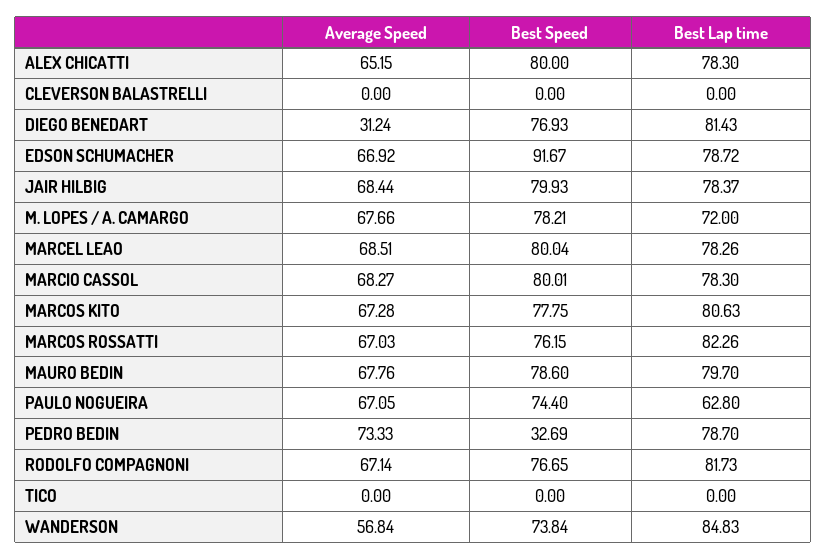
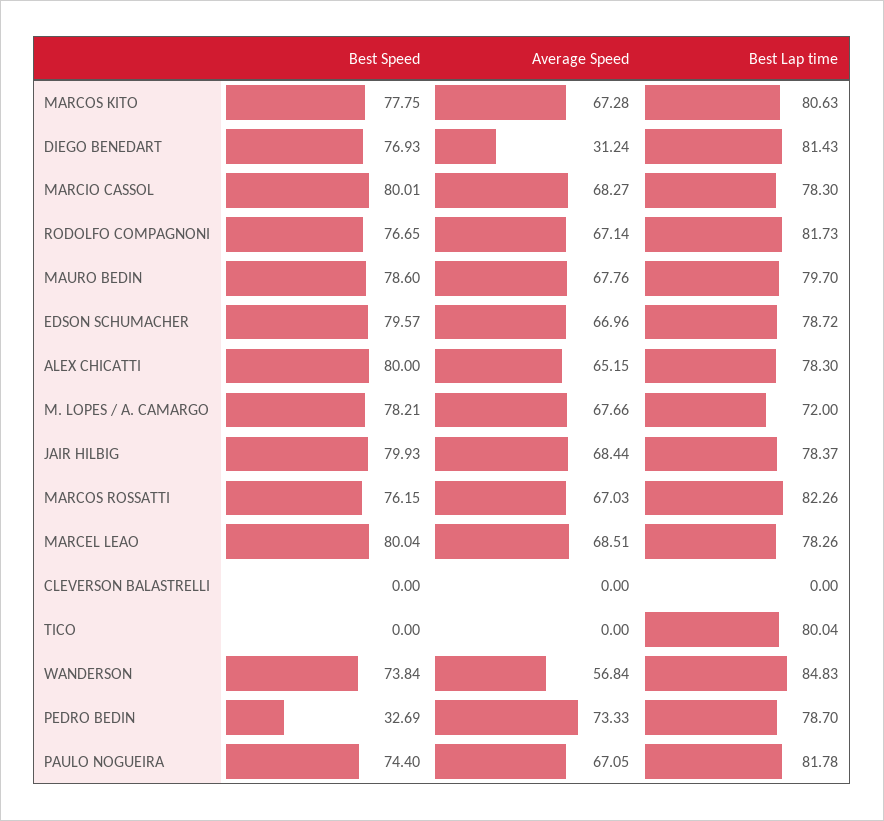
  {
    "Average Speed": {
      "ALEX CHICATTI": 65.15,
      "CLEVERSON BALASTRELLI": 0,
      "DIEGO BENEDART": 31.24,
-     "EDSON SCHUMACHER": 66.92,
+     "EDSON SCHUMACHER": 66.96,
      "JAIR HILBIG": 68.44,
      "M. LOPES / A. CAMARGO": 67.66,
      "MARCEL LEAO": 68.51,
      "MARCIO CASSOL": 68.27,
      "MARCOS KITO": 67.28,
      "MARCOS ROSSATTI": 67.03,
      "MAURO BEDIN": 67.76,
      "PAULO NOGUEIRA": 67.05,
      "PEDRO BEDIN": 73.33,
      "RODOLFO COMPAGNONI": 67.14,
      "TICO": 0,
      "WANDERSON": 56.84
    },
    "Best Speed": {
      "ALEX CHICATTI": 80,
      "CLEVERSON BALASTRELLI": 0,
      "DIEGO BENEDART": 76.93,
-     "EDSON SCHUMACHER": 91.67,
+     "EDSON SCHUMACHER": 79.57,
      "JAIR HILBIG": 79.93,
      "M. LOPES / A. CAMARGO": 78.21,
      "MARCEL LEAO": 80.04,
      "MARCIO CASSOL": 80.01,
      "MARCOS KITO": 77.75,
      "MARCOS ROSSATTI": 76.15,
      "MAURO BEDIN": 78.6,
      "PAULO NOGUEIRA": 74.4,
      "PEDRO BEDIN": 32.69,
      "RODOLFO COMPAGNONI": 76.65,
      "TICO": 0,
      "WANDERSON": 73.84
    },
    "Best Lap time": {
      "ALEX CHICATTI": 78.3,
      "CLEVERSON BALASTRELLI": 0,
      "DIEGO BENEDART": 81.43,
      "EDSON SCHUMACHER": 78.72,
      "JAIR HILBIG": 78.37,
      "M. LOPES / A. CAMARGO": 72,
      "MARCEL LEAO": 78.26,
      "MARCIO CASSOL": 78.3,
      "MARCOS KITO": 80.63,
      "MARCOS ROSSATTI": 82.26,
      "MAURO BEDIN": 79.7,
-     "PAULO NOGUEIRA": 62.8,
+     "PAULO NOGUEIRA": 81.78,
      "PEDRO BEDIN": 78.7,
      "RODOLFO COMPAGNONI": 81.73,
-     "TICO": 0,
+     "TICO": 80.04,
      "WANDERSON": 84.83
    }
  }

